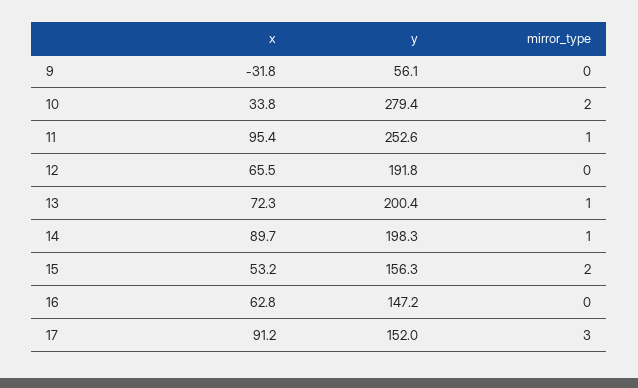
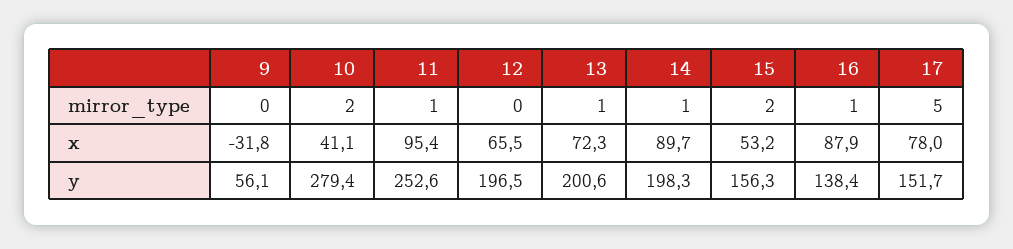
  {
    "x": {
      "9": -31.8,
-     "10": 33.8,
+     "10": 41.1,
      "11": 95.4,
      "12": 65.5,
      "13": 72.3,
      "14": 89.7,
      "15": 53.2,
-     "16": 62.8,
+     "16": 87.9,
-     "17": 91.2
+     "17": 78
    },
    "y": {
      "9": 56.1,
      "10": 279.4,
      "11": 252.6,
-     "12": 191.8,
+     "12": 196.5,
-     "13": 200.4,
+     "13": 200.6,
      "14": 198.3,
      "15": 156.3,
-     "16": 147.2,
+     "16": 138.4,
-     "17": 152
+     "17": 151.7
    },
    "mirror_type": {
      "9": 0,
      "10": 2,
      "11": 1,
      "12": 0,
      "13": 1,
      "14": 1,
      "15": 2,
-     "16": 0,
+     "16": 1,
-     "17": 3
+     "17": 5
    }
  }

